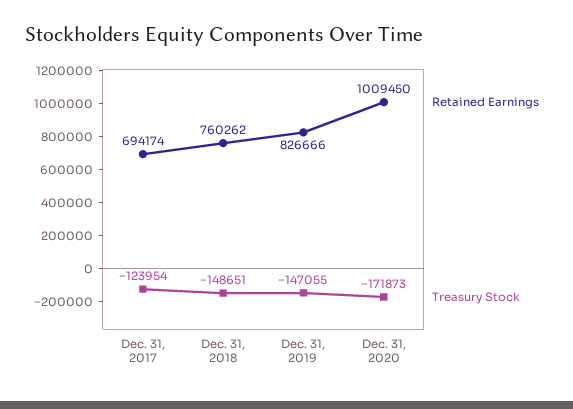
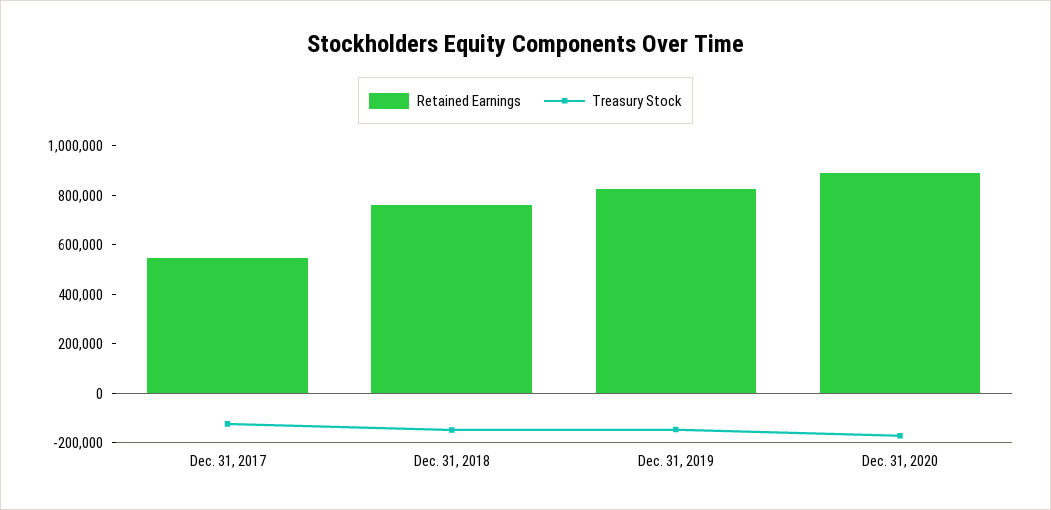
  {
    "Retained Earnings": {
-     "Dec. 31, 2017": 694174,
+     "Dec. 31, 2017": 550000,
      "Dec. 31, 2018": 760262,
      "Dec. 31, 2019": 826666,
-     "Dec. 31, 2020": 1009450
+     "Dec. 31, 2020": 900000
    },
    "Treasury Stock": {
      "Dec. 31, 2017": -123954,
      "Dec. 31, 2018": -148651,
      "Dec. 31, 2019": -147055,
      "Dec. 31, 2020": -171873
    }
  }

